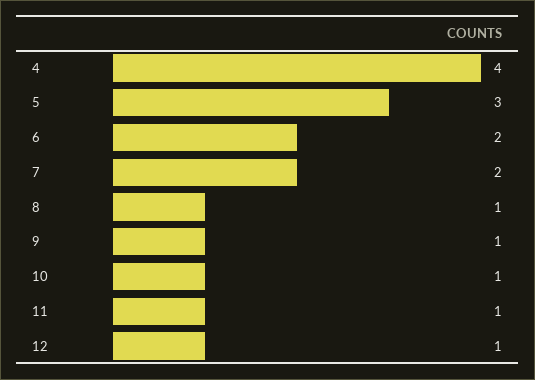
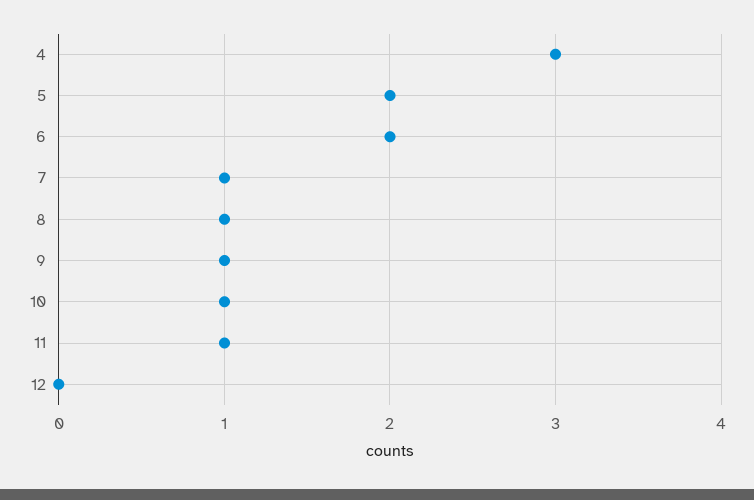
  {
-   "4": 4,
+   "4": 3,
-   "5": 3,
+   "5": 2,
    "6": 2,
-   "7": 2,
+   "7": 1,
    "8": 1,
    "9": 1,
    "10": 1,
    "11": 1,
-   "12": 1
+   "12": 0
  }

